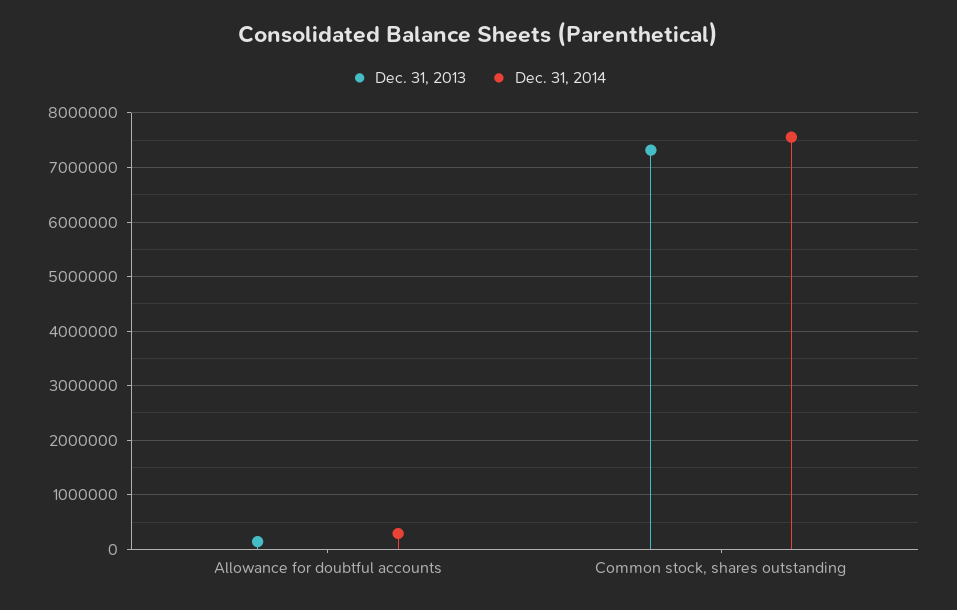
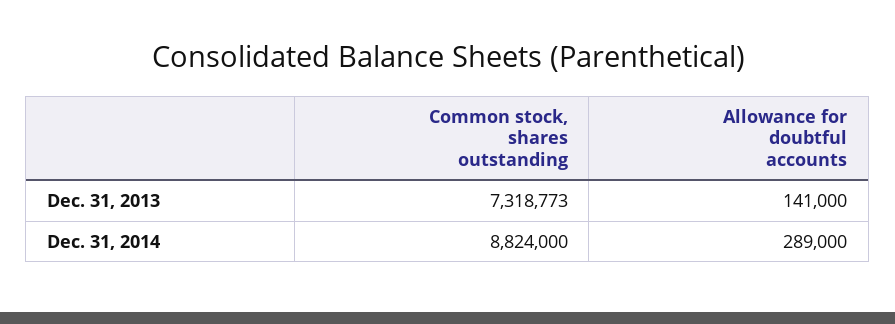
  {
    "Dec. 31, 2013": {
      "Allowance for doubtful accounts": 141000,
      "Common stock, shares outstanding": 7318773
    },
    "Dec. 31, 2014": {
      "Allowance for doubtful accounts": 289000,
-     "Common stock, shares outstanding": 7600000
+     "Common stock, shares outstanding": 8824000
    }
  }

